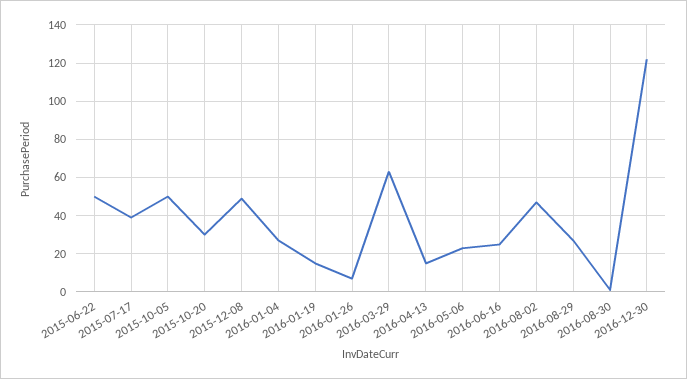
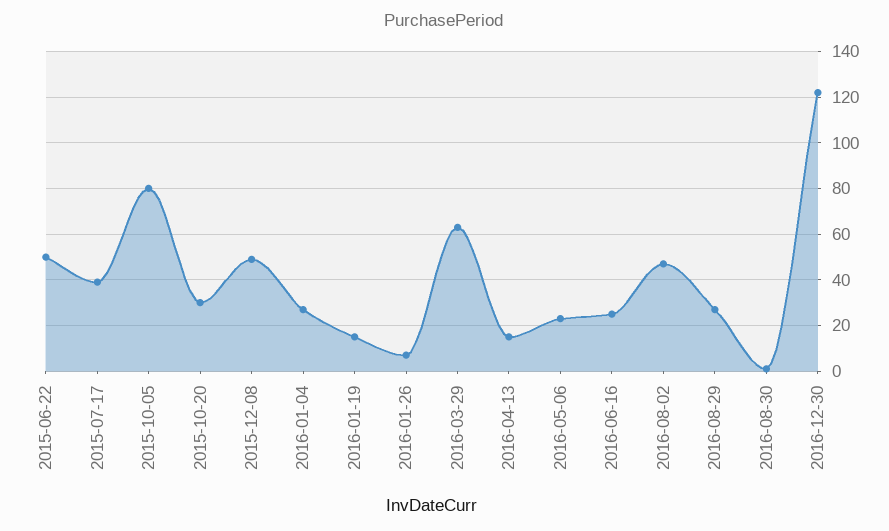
  {
    "2015-06-22": 50,
    "2015-07-17": 40,
-   "2015-10-05": 50,
+   "2015-10-05": 80,
    "2015-10-20": 30,
    "2015-12-08": 50,
    "2016-01-04": 25,
    "2016-01-19": 15,
    "2016-01-26": 5,
    "2016-03-29": 65,
    "2016-04-13": 15,
    "2016-05-06": 25,
    "2016-06-16": 25,
    "2016-08-02": 45,
    "2016-08-29": 25,
    "2016-08-30": 0,
    "2016-12-30": 120
  }

